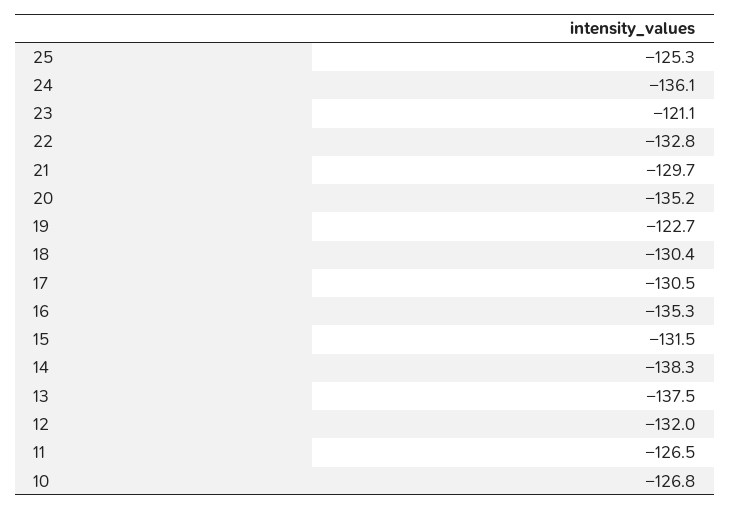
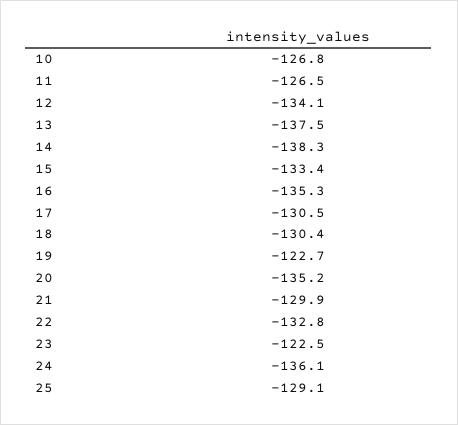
  {
-   "25": -125.3,
+   "25": -129.1,
    "24": -136.1,
-   "23": -121.1,
+   "23": -122.5,
    "22": -132.8,
-   "21": -129.7,
+   "21": -129.9,
    "20": -135.2,
    "19": -122.7,
    "18": -130.4,
    "17": -130.5,
    "16": -135.3,
-   "15": -131.5,
+   "15": -133.4,
    "14": -138.3,
    "13": -137.5,
-   "12": -132,
+   "12": -134.1,
    "11": -126.5,
    "10": -126.8
  }

